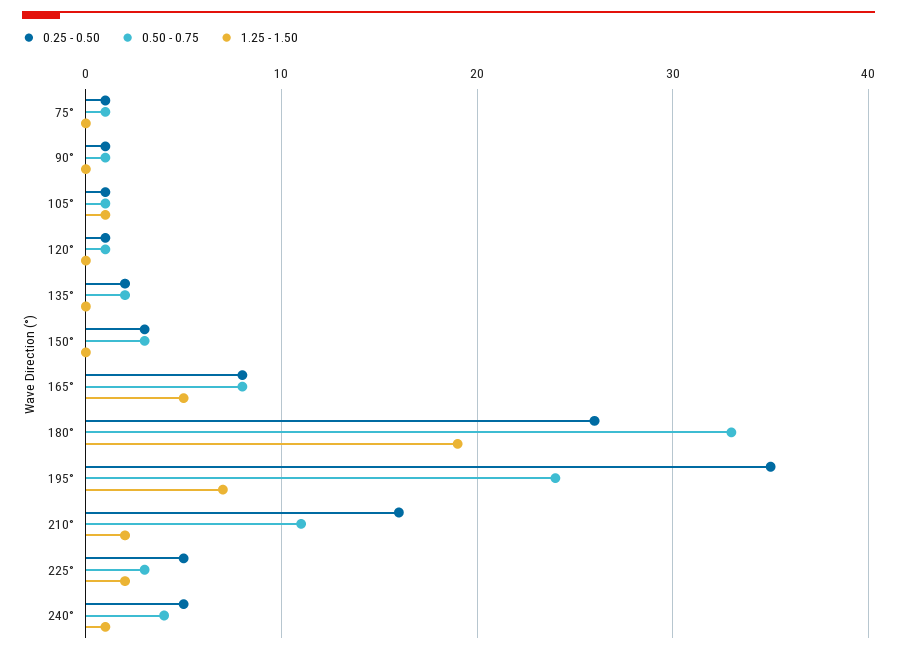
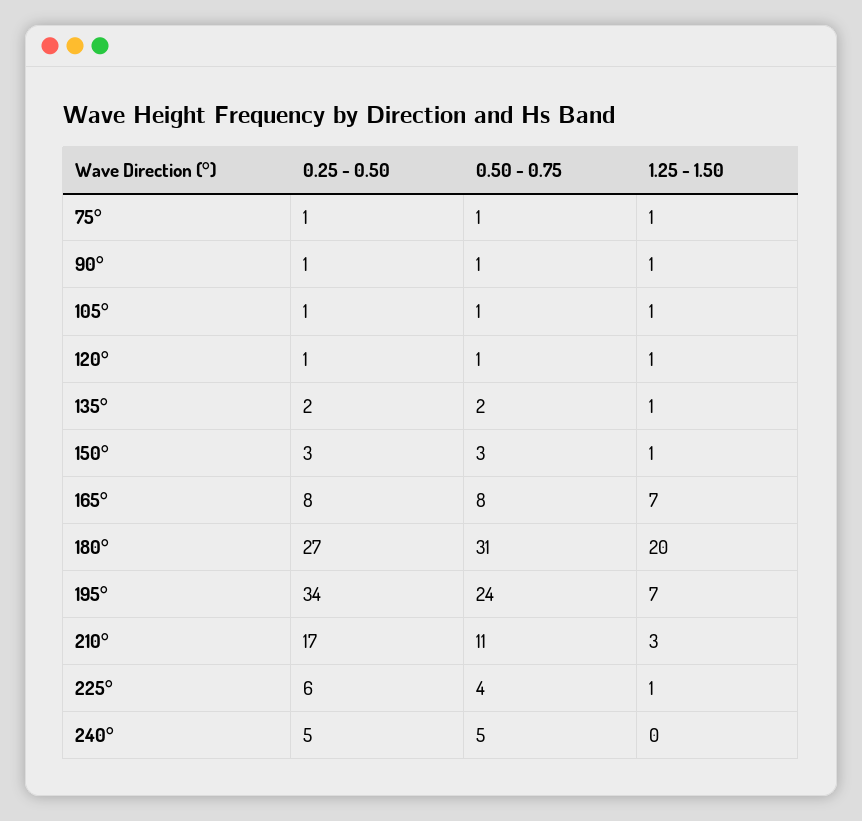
  {
    "0.25 - 0.50": {
      "75°": 1,
      "90°": 1,
      "105°": 1,
      "120°": 1,
      "135°": 2,
      "150°": 3,
      "165°": 8,
-     "180°": 26,
+     "180°": 27,
-     "195°": 35,
+     "195°": 34,
-     "210°": 16,
+     "210°": 17,
-     "225°": 5,
+     "225°": 6,
      "240°": 5
    },
    "0.50 - 0.75": {
      "75°": 1,
      "90°": 1,
      "105°": 1,
      "120°": 1,
      "135°": 2,
      "150°": 3,
      "165°": 8,
-     "180°": 33,
+     "180°": 31,
      "195°": 24,
      "210°": 11,
-     "225°": 3,
+     "225°": 4,
-     "240°": 4
+     "240°": 5
    },
    "1.25 - 1.50": {
-     "75°": 0,
+     "75°": 1,
-     "90°": 0,
+     "90°": 1,
      "105°": 1,
-     "120°": 0,
+     "120°": 1,
-     "135°": 0,
+     "135°": 1,
-     "150°": 0,
+     "150°": 1,
-     "165°": 5,
+     "165°": 7,
-     "180°": 19,
+     "180°": 20,
      "195°": 7,
-     "210°": 2,
+     "210°": 3,
-     "225°": 2,
+     "225°": 1,
-     "240°": 1
+     "240°": 0
    }
  }

